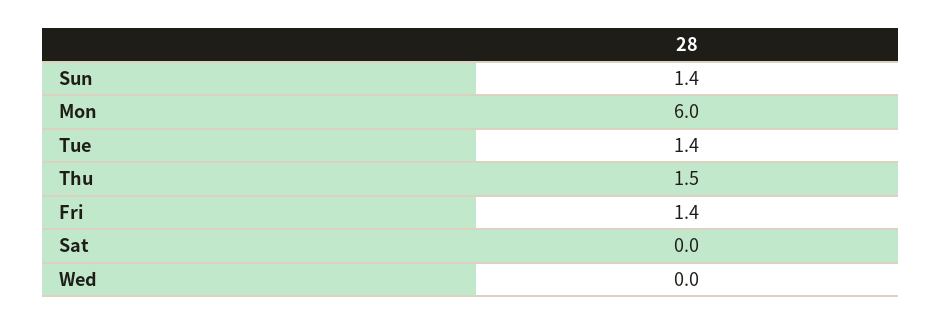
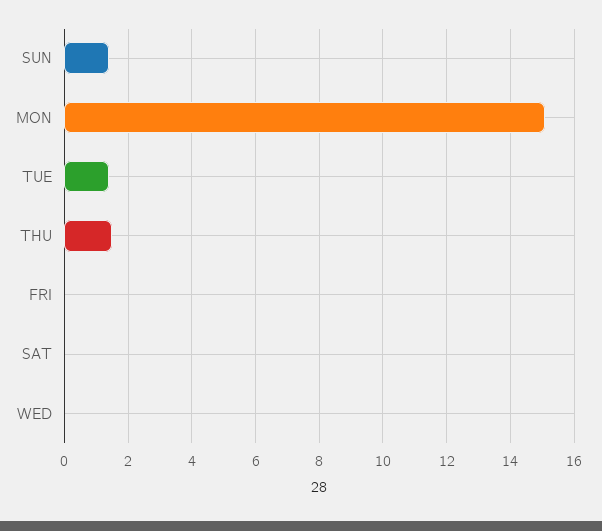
  {
    "Sun": 1.4,
-   "Mon": 6,
+   "Mon": 15,
    "Tue": 1.4,
    "Thu": 1.5,
-   "Fri": 1.4,
+   "Fri": 0,
    "Sat": 0,
    "Wed": 0
  }

